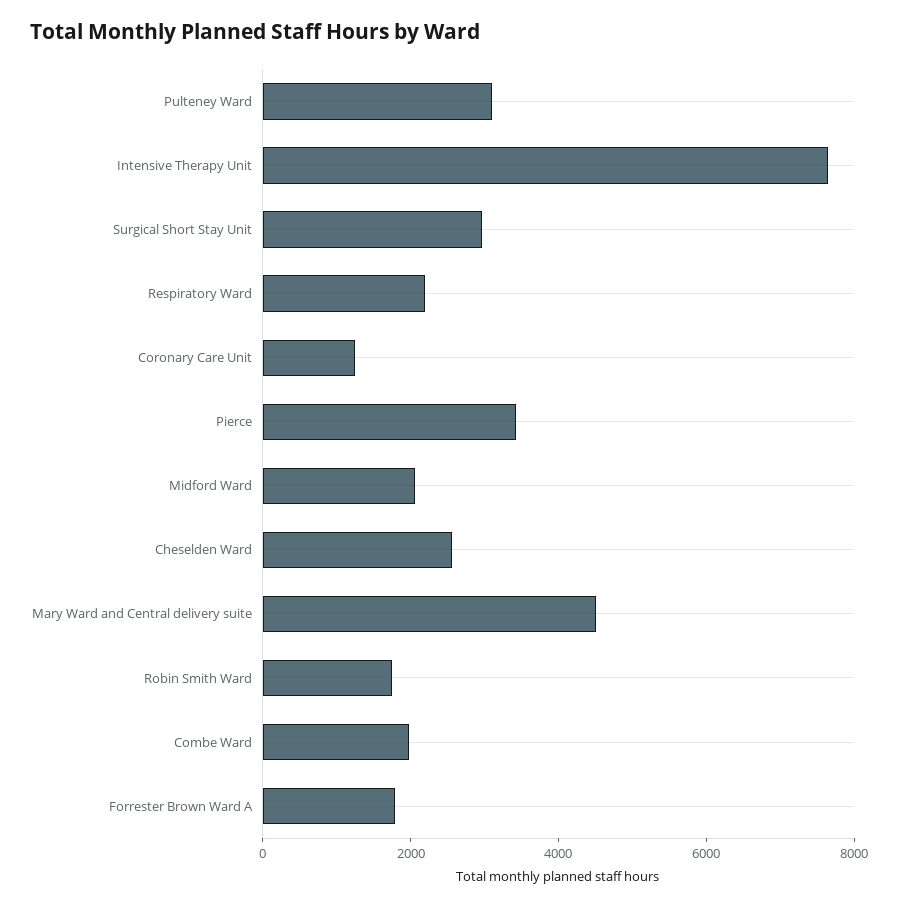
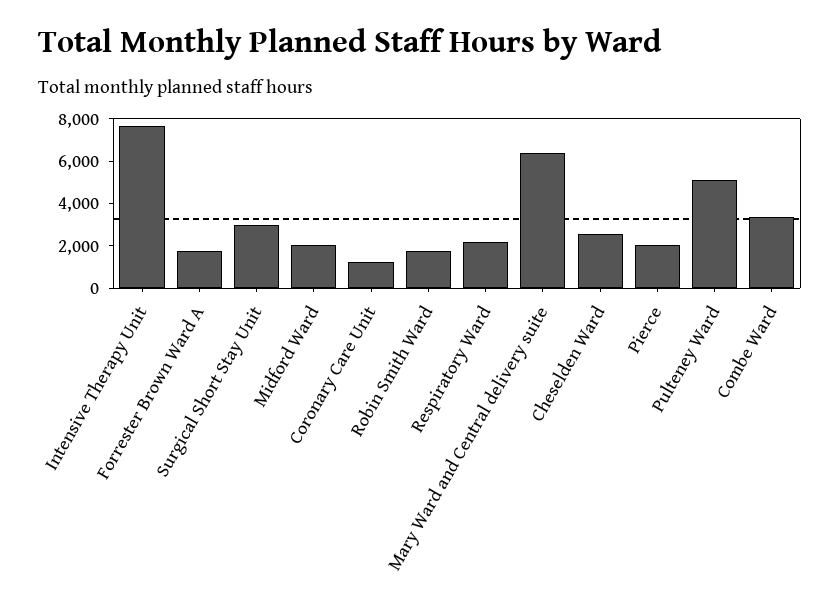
  {
-   "Pulteney Ward": 3000,
+   "Pulteney Ward": 5000,
    "Intensive Therapy Unit": 7500,
    "Surgical Short Stay Unit": 3000,
    "Respiratory Ward": 2000,
    "Coronary Care Unit": 1000,
-   "Pierce": 3500,
+   "Pierce": 2000,
    "Midford Ward": 2000,
    "Cheselden Ward": 2500,
-   "Mary Ward and Central delivery suite": 4500,
+   "Mary Ward and Central delivery suite": 6500,
    "Robin Smith Ward": 2000,
-   "Combe Ward": 2000,
+   "Combe Ward": 3500,
    "Forrester Brown Ward A": 2000
  }

